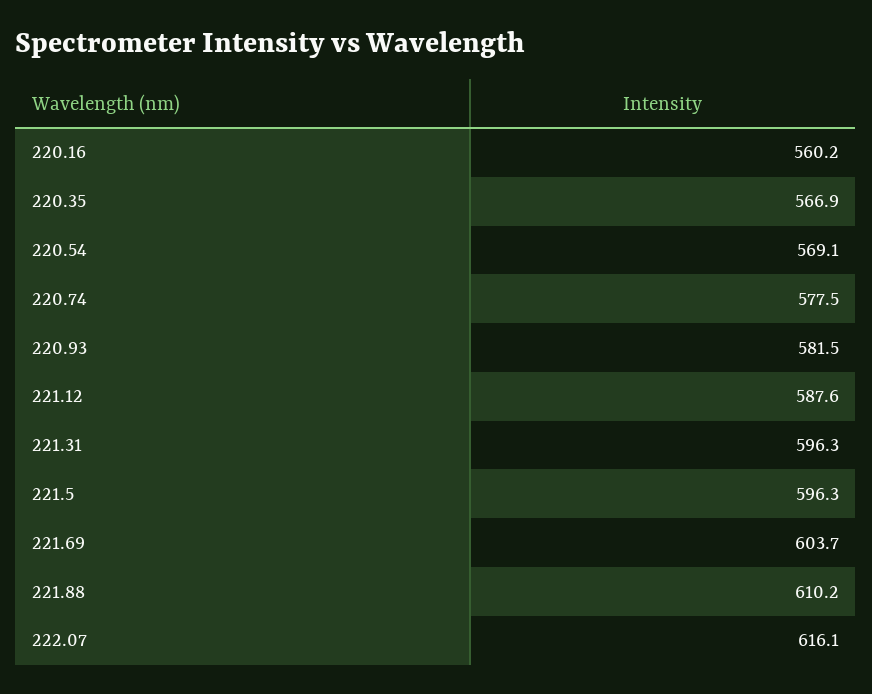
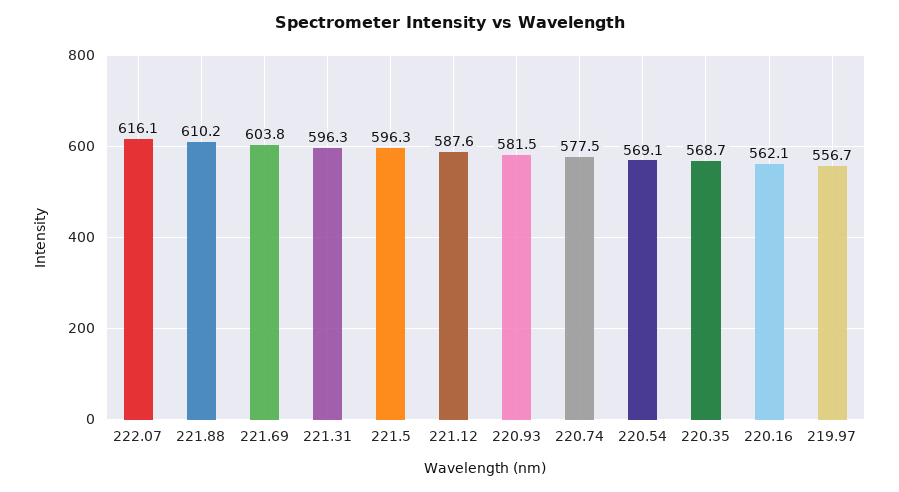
  {
-   "220.16": 560.2,
+   "220.16": 562.1,
-   "220.35": 566.9,
+   "220.35": 568.7,
    "220.54": 569.1,
    "220.74": 577.5,
    "220.93": 581.5,
    "221.12": 587.6,
    "221.31": 596.3,
    "221.5": 596.3,
-   "221.69": 603.7,
+   "221.69": 603.8,
    "221.88": 610.2,
-   "222.07": 616.1
+   "222.07": 616.1,
+   "219.97": 556.7
  }

